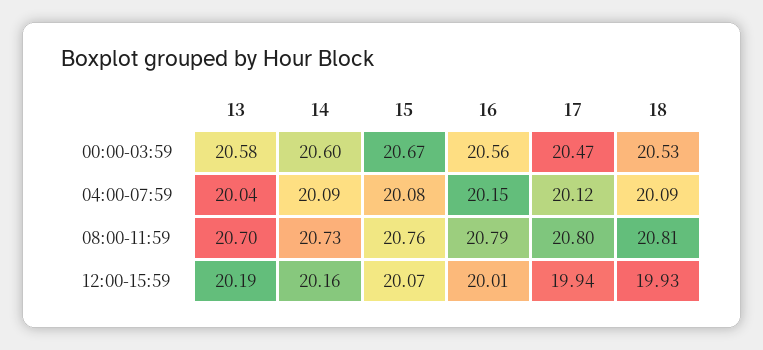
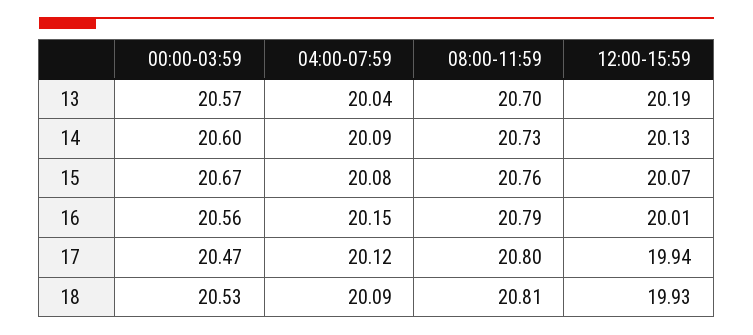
  {
    "13": {
-     "00:00-03:59": 20.58,
+     "00:00-03:59": 20.57,
      "04:00-07:59": 20.04,
      "08:00-11:59": 20.7,
      "12:00-15:59": 20.19
    },
    "14": {
      "00:00-03:59": 20.6,
      "04:00-07:59": 20.09,
      "08:00-11:59": 20.73,
-     "12:00-15:59": 20.16
+     "12:00-15:59": 20.13
    },
    "15": {
      "00:00-03:59": 20.67,
      "04:00-07:59": 20.08,
      "08:00-11:59": 20.76,
      "12:00-15:59": 20.07
    },
    "16": {
      "00:00-03:59": 20.56,
      "04:00-07:59": 20.15,
      "08:00-11:59": 20.79,
      "12:00-15:59": 20.01
    },
    "17": {
      "00:00-03:59": 20.47,
      "04:00-07:59": 20.12,
      "08:00-11:59": 20.8,
      "12:00-15:59": 19.94
    },
    "18": {
      "00:00-03:59": 20.53,
      "04:00-07:59": 20.09,
      "08:00-11:59": 20.81,
      "12:00-15:59": 19.93
    }
  }

